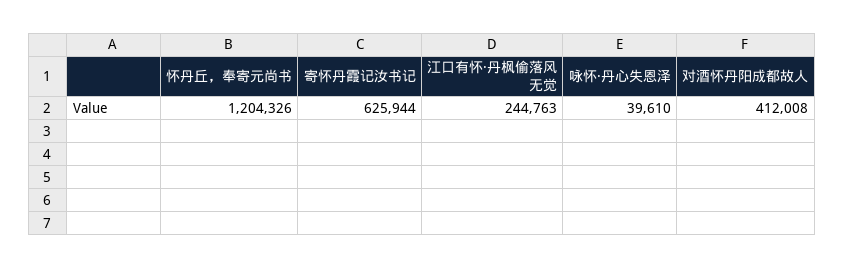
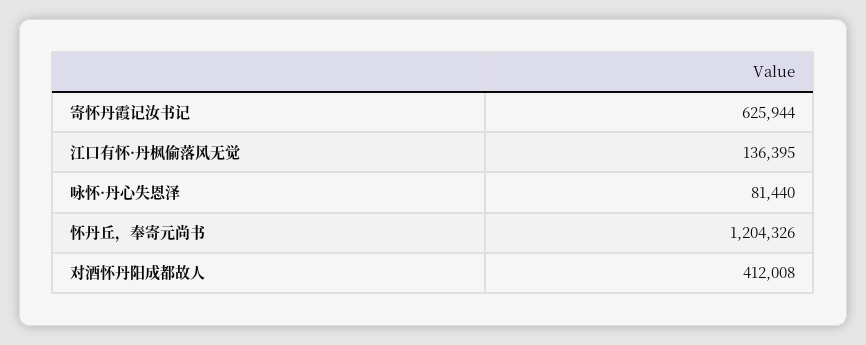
  {
    "怀丹丘，奉寄元尚书": 1204326,
    "寄怀丹霞记汝书记": 625944,
-   "江口有怀·丹枫偷落风无觉": 244763,
+   "江口有怀·丹枫偷落风无觉": 136395,
-   "咏怀·丹心失恩泽": 39610,
+   "咏怀·丹心失恩泽": 81440,
    "对酒怀丹阳成都故人": 412008
  }

